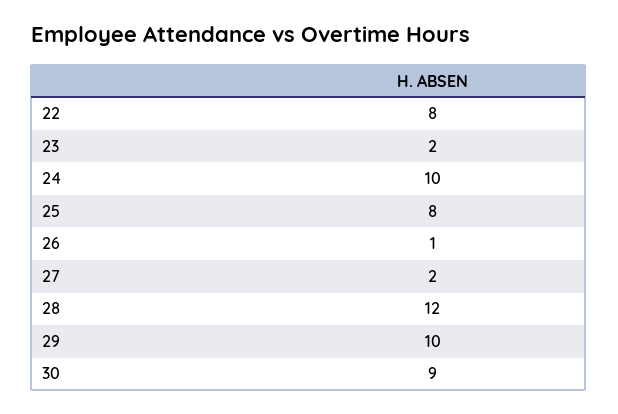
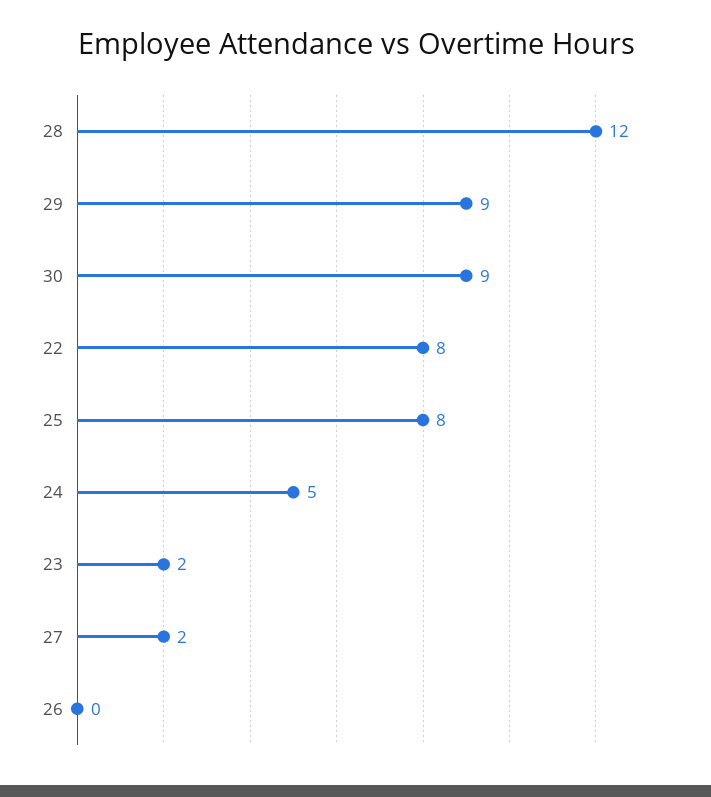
  {
    "22": 8,
    "23": 2,
-   "24": 10,
+   "24": 5,
    "25": 8,
-   "26": 1,
+   "26": 0,
    "27": 2,
    "28": 12,
-   "29": 10,
+   "29": 9,
    "30": 9
  }

